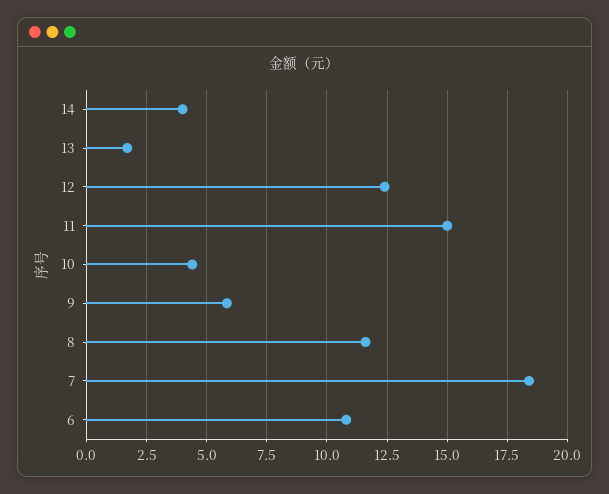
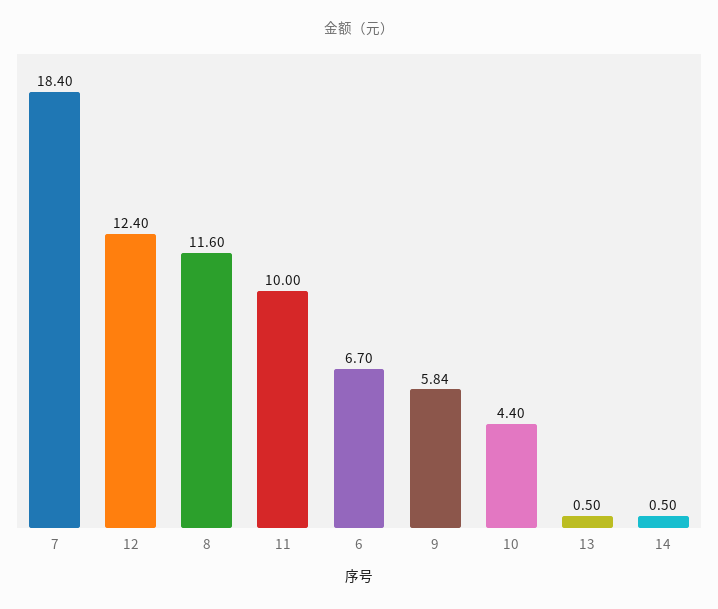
  {
-   "14": 4,
+   "14": 0.5,
-   "13": 1.75,
+   "13": 0.5,
    "12": 12.4,
-   "11": 15,
+   "11": 10,
    "10": 4.4,
    "9": 5.84,
    "8": 11.6,
    "7": 18.4,
-   "6": 10.75
+   "6": 6.7
  }

